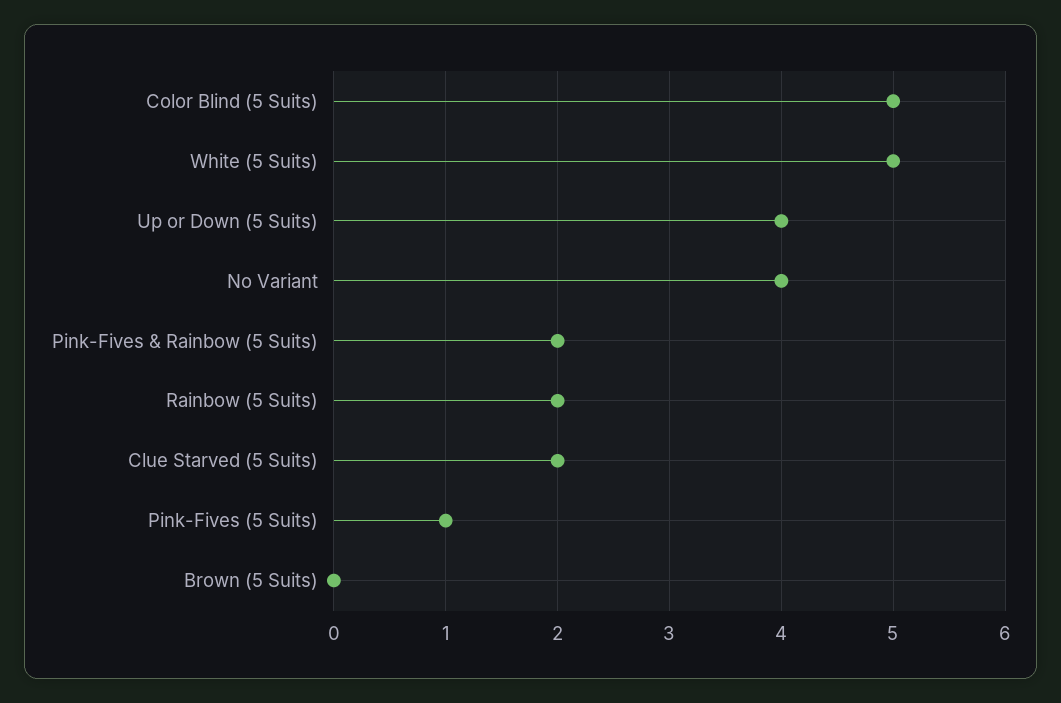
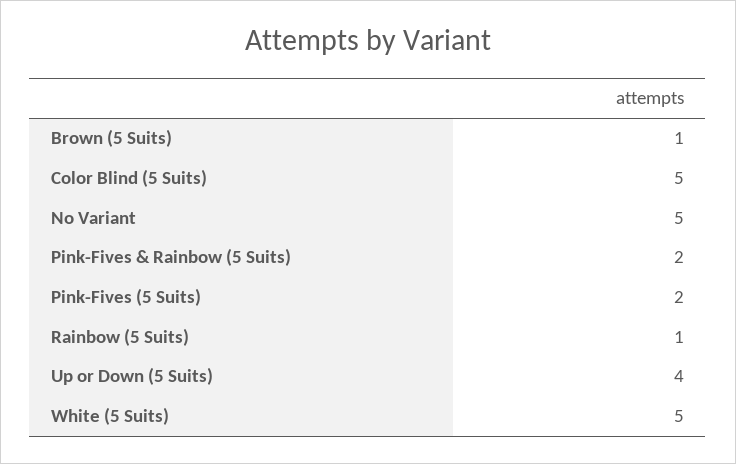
  {
    "Color Blind (5 Suits)": 5,
    "White (5 Suits)": 5,
    "Up or Down (5 Suits)": 4,
-   "No Variant": 4,
+   "No Variant": 5,
    "Pink-Fives & Rainbow (5 Suits)": 2,
-   "Rainbow (5 Suits)": 2,
+   "Rainbow (5 Suits)": 1,
-   "Clue Starved (5 Suits)": 2,
-   "Pink-Fives (5 Suits)": 1,
+   "Pink-Fives (5 Suits)": 2,
-   "Brown (5 Suits)": 0
+   "Brown (5 Suits)": 1
  }

